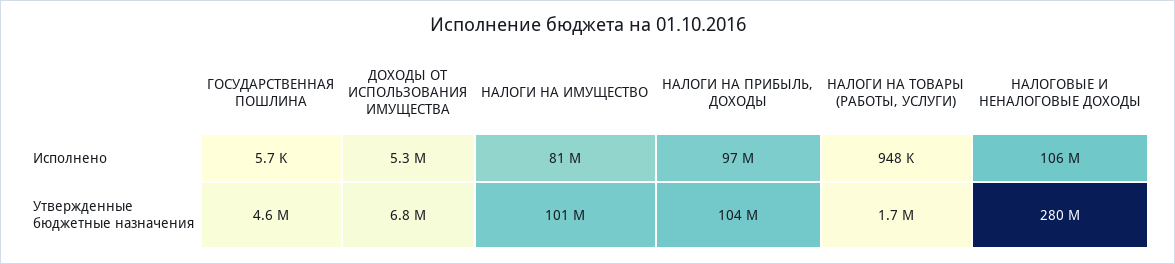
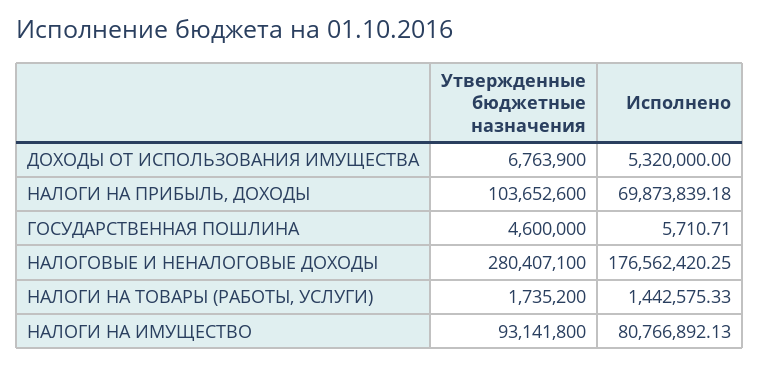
  {
    "ГОСУДАРСТВЕННАЯ ПОШЛИНА": {
      "Исполнено": 5710.71,
      "Утвержденные бюджетные назначения": 4600000
    },
    "ДОХОДЫ ОТ ИСПОЛЬЗОВАНИЯ ИМУЩЕСТВА": {
      "Исполнено": 5320000,
      "Утвержденные бюджетные назначения": 6763900
    },
    "НАЛОГИ НА ИМУЩЕСТВО": {
      "Исполнено": 80766892.13,
-     "Утвержденные бюджетные назначения": 101000000
+     "Утвержденные бюджетные назначения": 93141800
    },
    "НАЛОГИ НА ПРИБЫЛЬ, ДОХОДЫ": {
-     "Исполнено": 97000000,
+     "Исполнено": 69873839.18,
      "Утвержденные бюджетные назначения": 103652600
    },
    "НАЛОГИ НА ТОВАРЫ (РАБОТЫ, УСЛУГИ)": {
-     "Исполнено": 948000,
+     "Исполнено": 1442575.33,
      "Утвержденные бюджетные назначения": 1735200
    },
    "НАЛОГОВЫЕ И НЕНАЛОГОВЫЕ ДОХОДЫ": {
-     "Исполнено": 106000000,
+     "Исполнено": 176562420.25,
      "Утвержденные бюджетные назначения": 280407100
    }
  }

